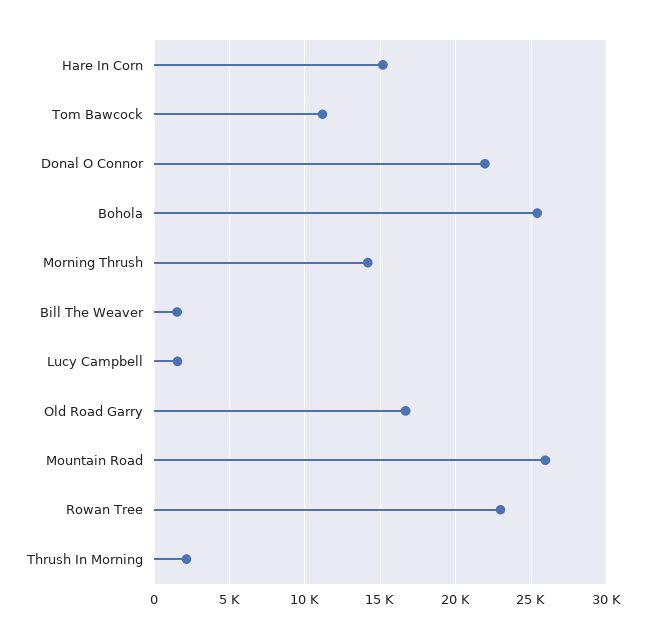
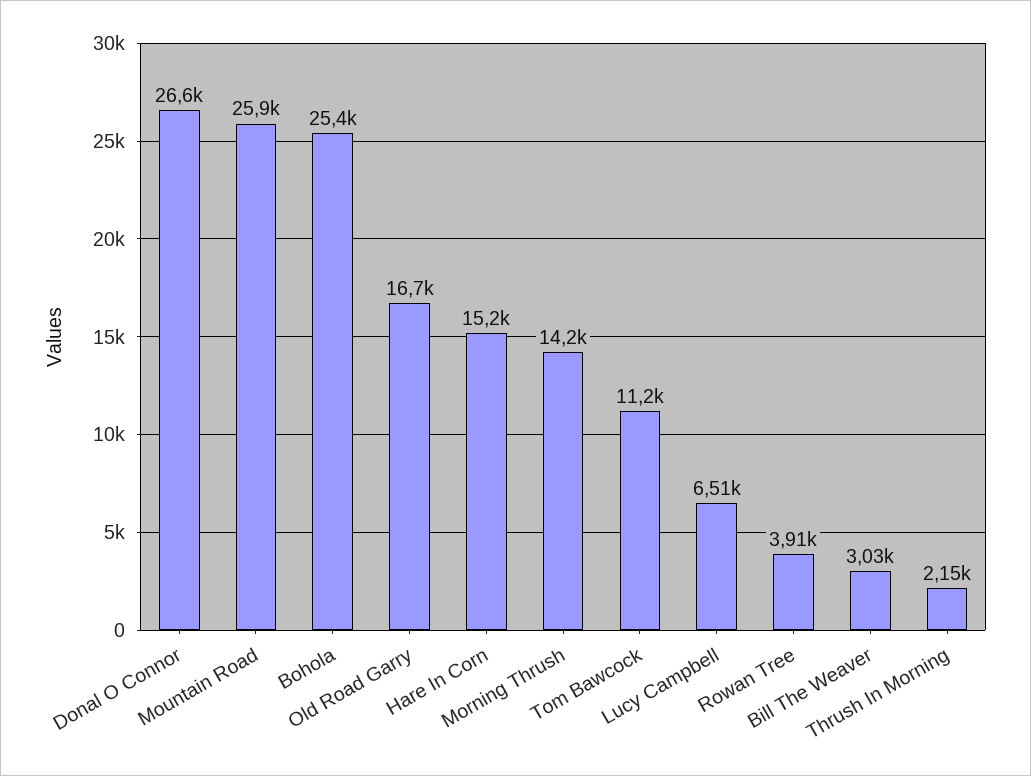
  {
    "Hare In Corn": 15200,
    "Tom Bawcock": 11200,
-   "Donal O Connor": 22000,
+   "Donal O Connor": 26600,
    "Bohola": 25400,
    "Morning Thrush": 14200,
-   "Bill The Weaver": 1500,
+   "Bill The Weaver": 3030,
-   "Lucy Campbell": 1500,
+   "Lucy Campbell": 6510,
    "Old Road Garry": 16700,
    "Mountain Road": 25900,
-   "Rowan Tree": 23000,
+   "Rowan Tree": 3910,
    "Thrush In Morning": 2150
  }

